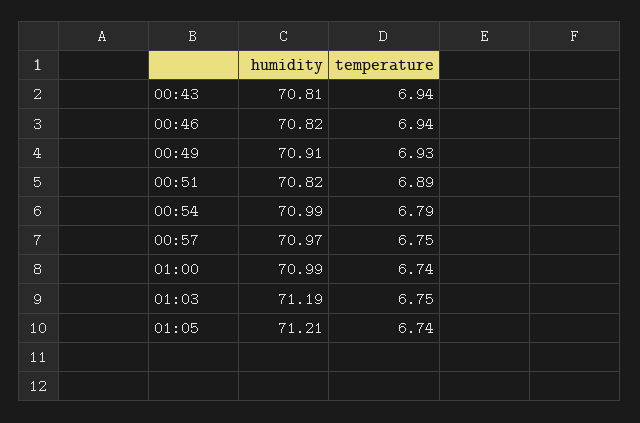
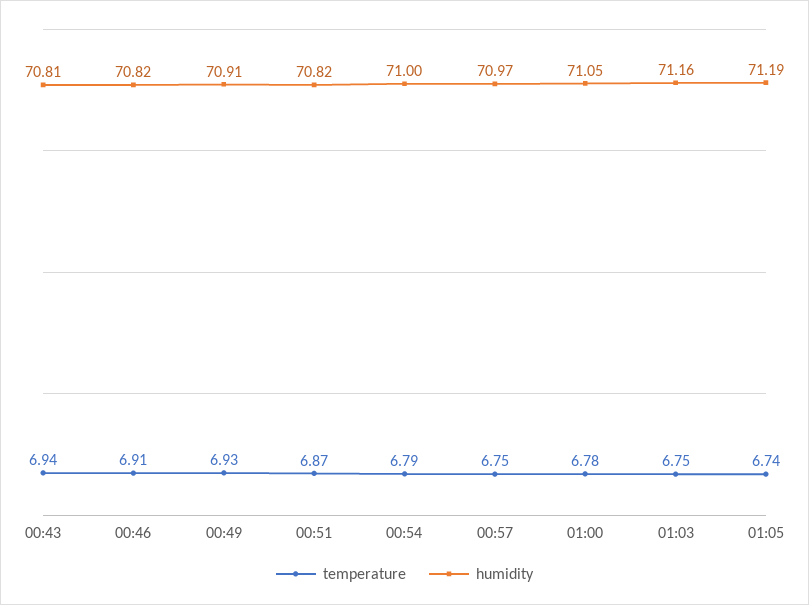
  {
    "humidity": {
      "00:43": 70.81,
      "00:46": 70.82,
      "00:49": 70.91,
      "00:51": 70.82,
-     "00:54": 70.99,
+     "00:54": 71,
      "00:57": 70.97,
-     "01:00": 70.99,
+     "01:00": 71.05,
-     "01:03": 71.19,
+     "01:03": 71.16,
-     "01:05": 71.21
+     "01:05": 71.19
    },
    "temperature": {
      "00:43": 6.94,
-     "00:46": 6.94,
+     "00:46": 6.91,
      "00:49": 6.93,
-     "00:51": 6.89,
+     "00:51": 6.87,
      "00:54": 6.79,
      "00:57": 6.75,
-     "01:00": 6.74,
+     "01:00": 6.78,
      "01:03": 6.75,
      "01:05": 6.74
    }
  }

